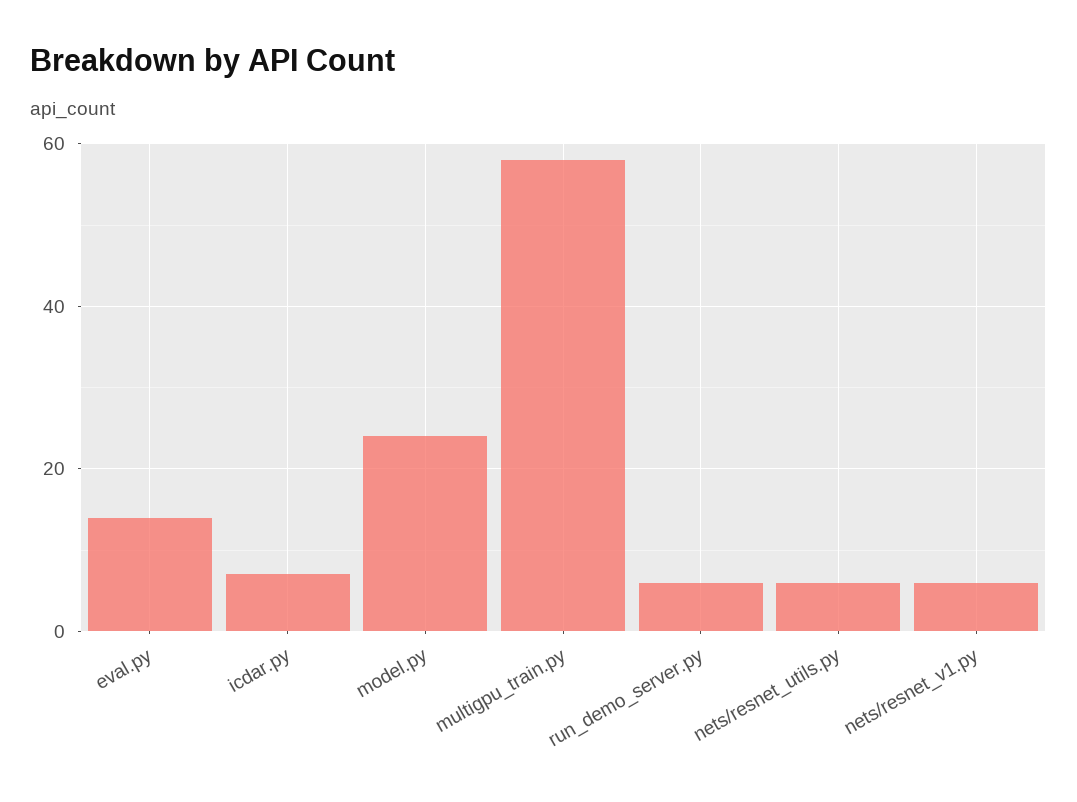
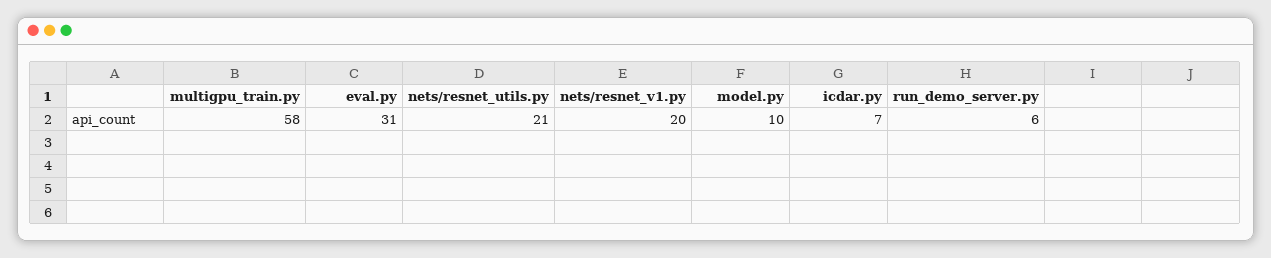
  {
-   "eval.py": 15,
+   "eval.py": 31,
    "icdar.py": 7,
-   "model.py": 25,
+   "model.py": 10,
    "multigpu_train.py": 58,
    "run_demo_server.py": 6,
-   "nets/resnet_utils.py": 5,
+   "nets/resnet_utils.py": 21,
-   "nets/resnet_v1.py": 5
+   "nets/resnet_v1.py": 20
  }

